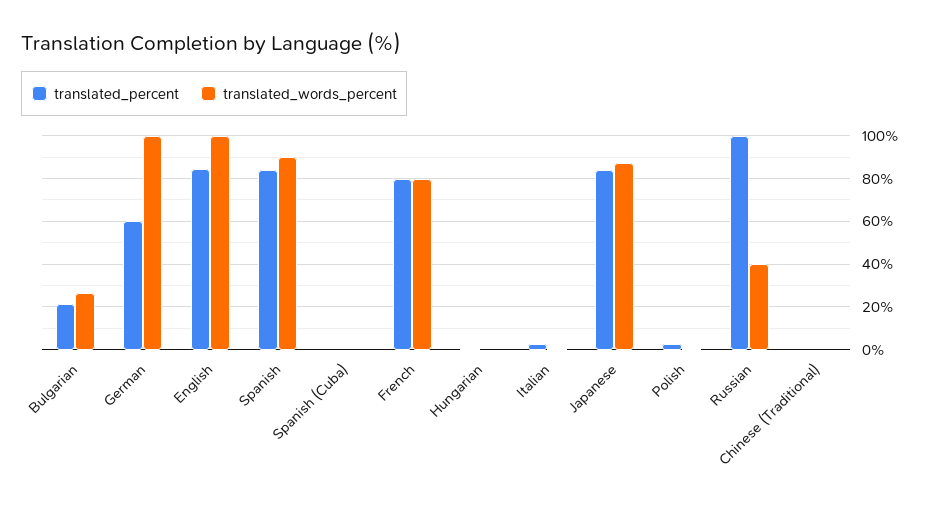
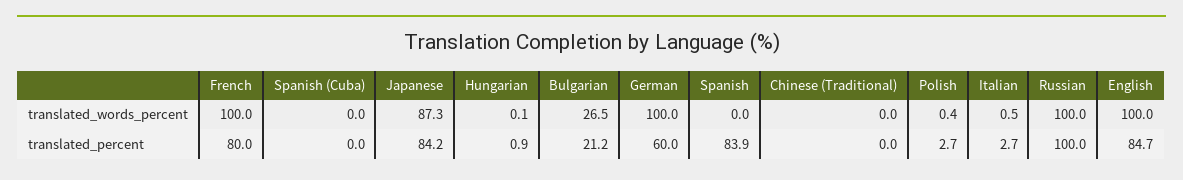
  {
    "translated_percent": {
      "Bulgarian": 21.2,
      "German": 60,
      "English": 84.7,
      "Spanish": 83.9,
      "Spanish (Cuba)": 0,
      "French": 80,
      "Hungarian": 0.9,
      "Italian": 2.7,
      "Japanese": 84.2,
      "Polish": 2.7,
      "Russian": 100,
      "Chinese (Traditional)": 0
    },
    "translated_words_percent": {
      "Bulgarian": 26.5,
      "German": 100,
      "English": 100,
-     "Spanish": 90,
+     "Spanish": 0,
      "Spanish (Cuba)": 0,
-     "French": 80,
+     "French": 100,
      "Hungarian": 0.1,
      "Italian": 0.5,
      "Japanese": 87.3,
      "Polish": 0.4,
-     "Russian": 40,
+     "Russian": 100,
      "Chinese (Traditional)": 0
    }
  }

